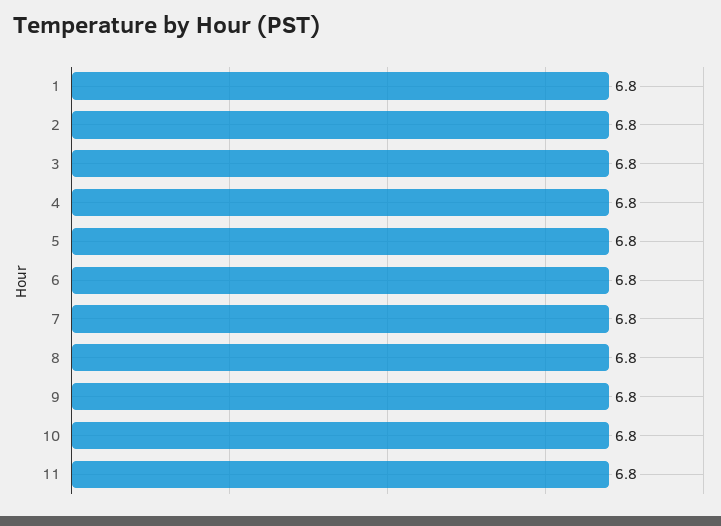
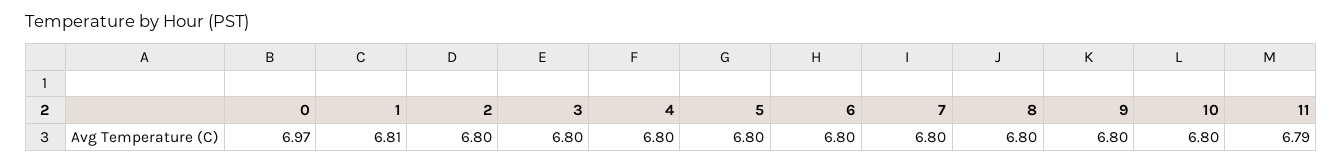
  {
-   "1": 6.8,
+   "1": 6.81,
    "2": 6.8,
    "3": 6.8,
    "4": 6.8,
    "5": 6.8,
    "6": 6.8,
    "7": 6.8,
    "8": 6.8,
    "9": 6.8,
    "10": 6.8,
-   "11": 6.8
+   "11": 6.79,
+   "0": 6.97
  }

